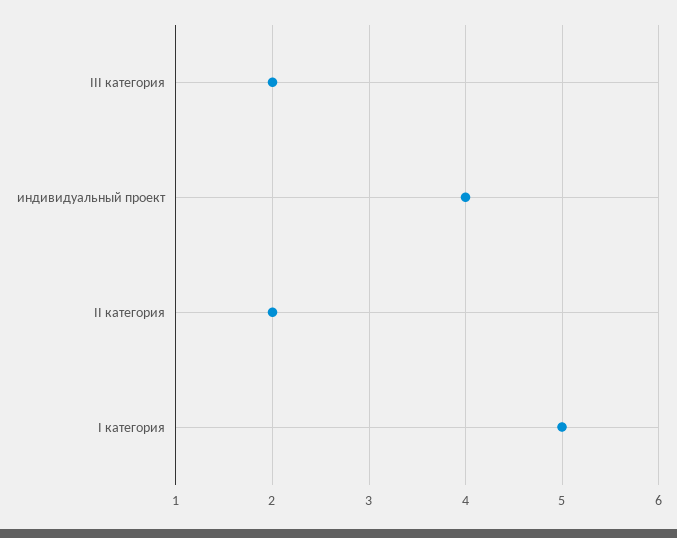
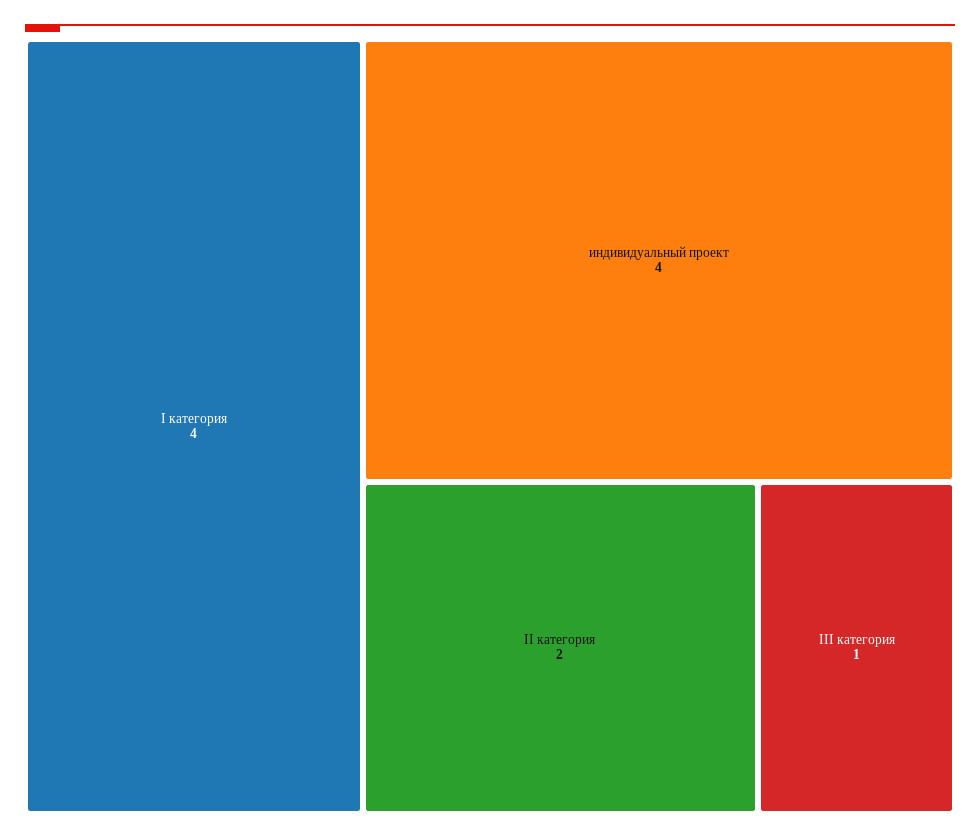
  {
-   "III категория": 2,
+   "III категория": 1,
    "индивидуальный проект": 4,
    "II категория": 2,
-   "I категория": 5
+   "I категория": 4
  }

